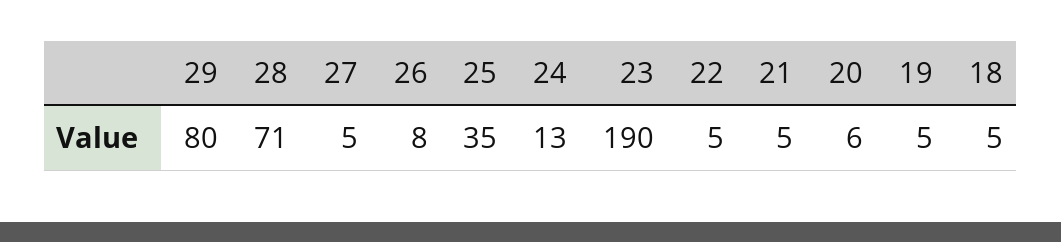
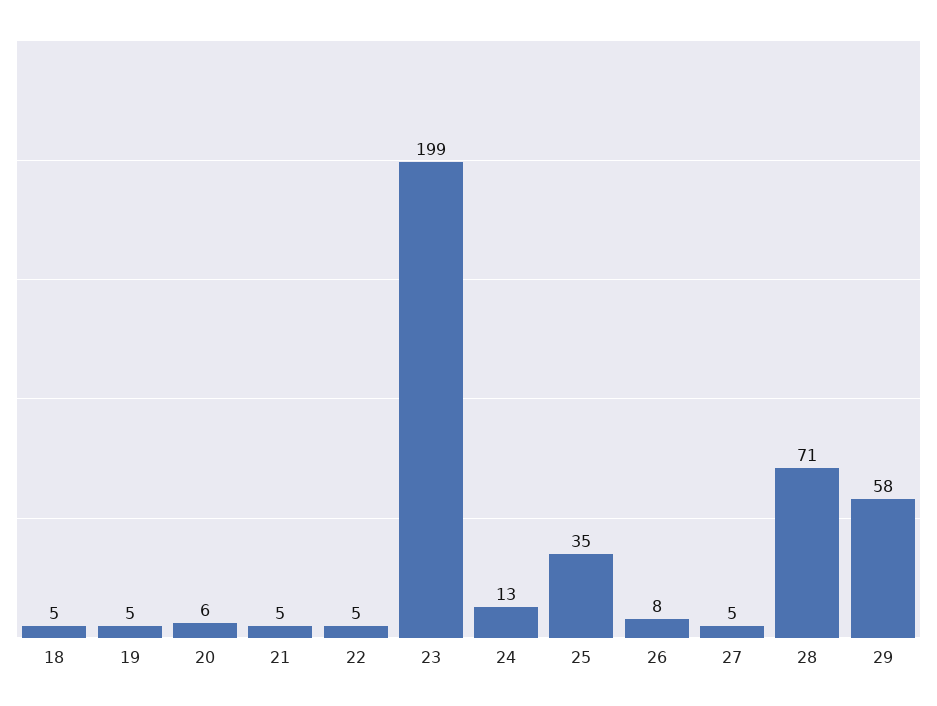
  {
-   "29": 80,
+   "29": 58,
    "28": 71,
    "27": 5,
    "26": 8,
    "25": 35,
    "24": 13,
-   "23": 190,
+   "23": 199,
    "22": 5,
    "21": 5,
    "20": 6,
    "19": 5,
    "18": 5
  }

